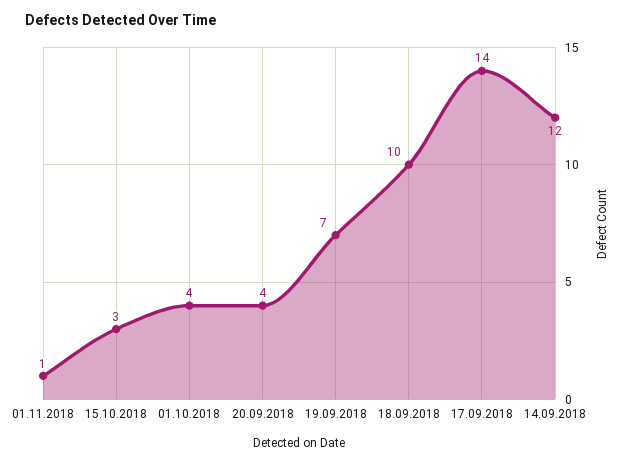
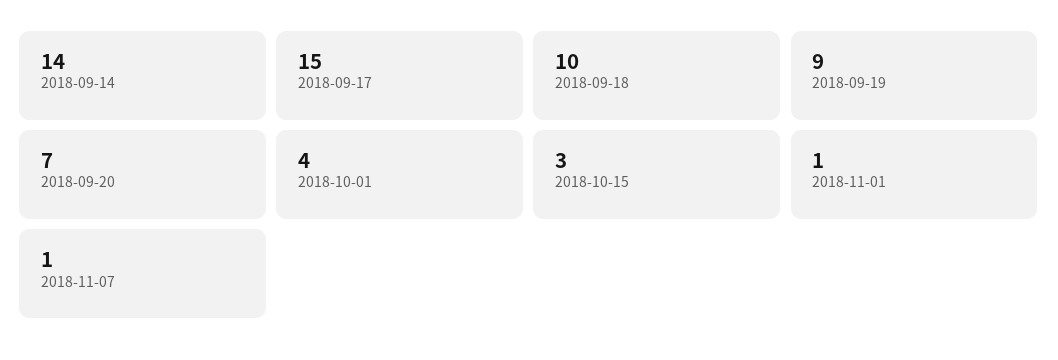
  {
    "01.11.2018": 1,
    "15.10.2018": 3,
    "01.10.2018": 4,
-   "20.09.2018": 4,
+   "20.09.2018": 7,
-   "19.09.2018": 7,
+   "19.09.2018": 9,
    "18.09.2018": 10,
-   "17.09.2018": 14,
+   "17.09.2018": 15,
-   "14.09.2018": 12
+   "14.09.2018": 14,
+   "2018-11-07": 1
  }

